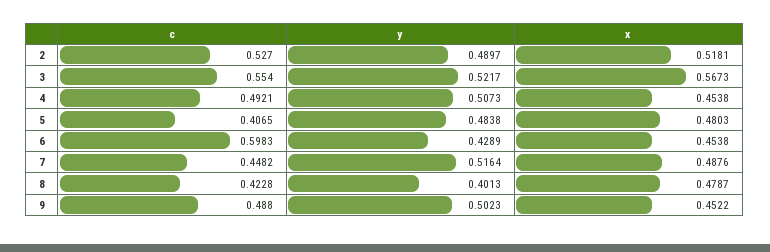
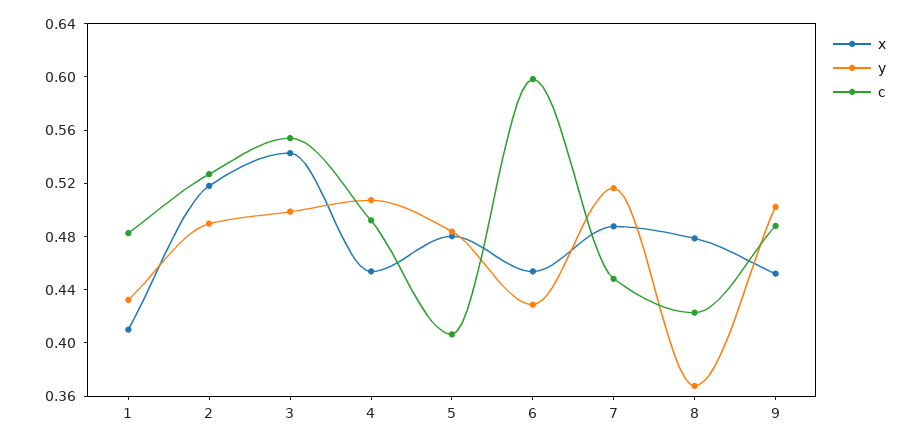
  {
    "c": {
      "2": 0.527,
      "3": 0.554,
      "4": 0.4921,
      "5": 0.4065,
      "6": 0.5983,
      "7": 0.4482,
      "8": 0.4228,
-     "9": 0.488
+     "9": 0.488,
+     "1": 0.48
    },
    "y": {
      "2": 0.4897,
-     "3": 0.5217,
+     "3": 0.5,
      "4": 0.5073,
      "5": 0.4838,
      "6": 0.4289,
      "7": 0.5164,
-     "8": 0.4013,
+     "8": 0.37,
-     "9": 0.5023
+     "9": 0.5023,
+     "1": 0.43
    },
    "x": {
      "2": 0.5181,
-     "3": 0.5673,
+     "3": 0.54,
      "4": 0.4538,
      "5": 0.4803,
      "6": 0.4538,
      "7": 0.4876,
      "8": 0.4787,
-     "9": 0.4522
+     "9": 0.4522,
+     "1": 0.41
    }
  }

